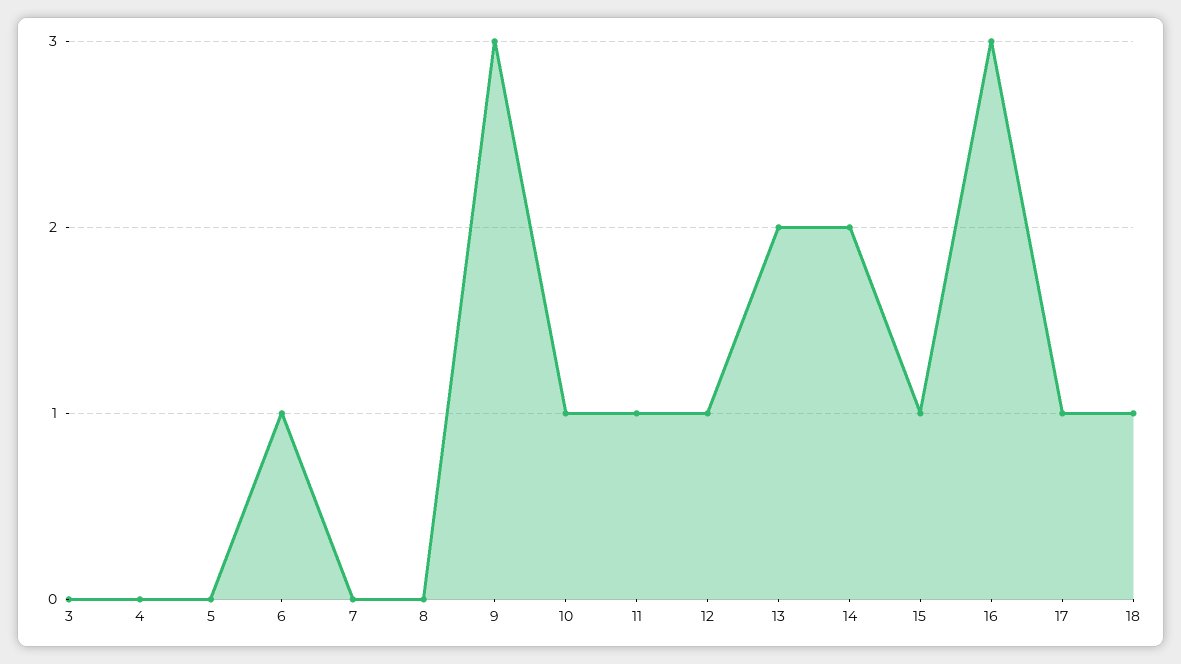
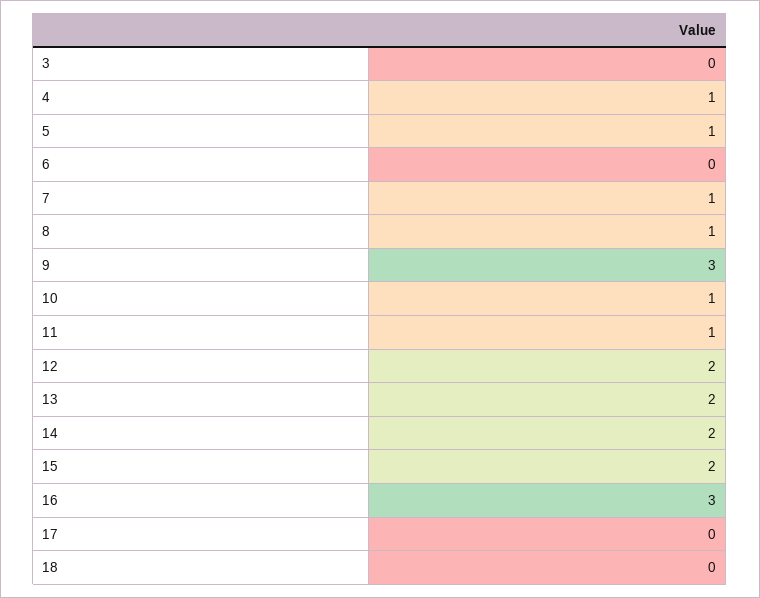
  {
    "3": 0,
-   "4": 0,
+   "4": 1,
-   "5": 0,
+   "5": 1,
-   "6": 1,
+   "6": 0,
-   "7": 0,
+   "7": 1,
-   "8": 0,
+   "8": 1,
    "9": 3,
    "10": 1,
    "11": 1,
-   "12": 1,
+   "12": 2,
    "13": 2,
    "14": 2,
-   "15": 1,
+   "15": 2,
    "16": 3,
-   "17": 1,
+   "17": 0,
-   "18": 1
+   "18": 0
  }

